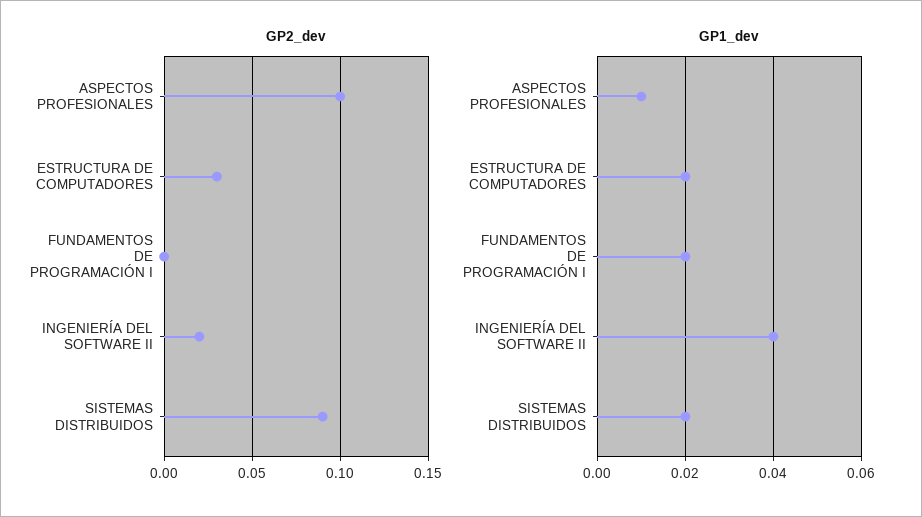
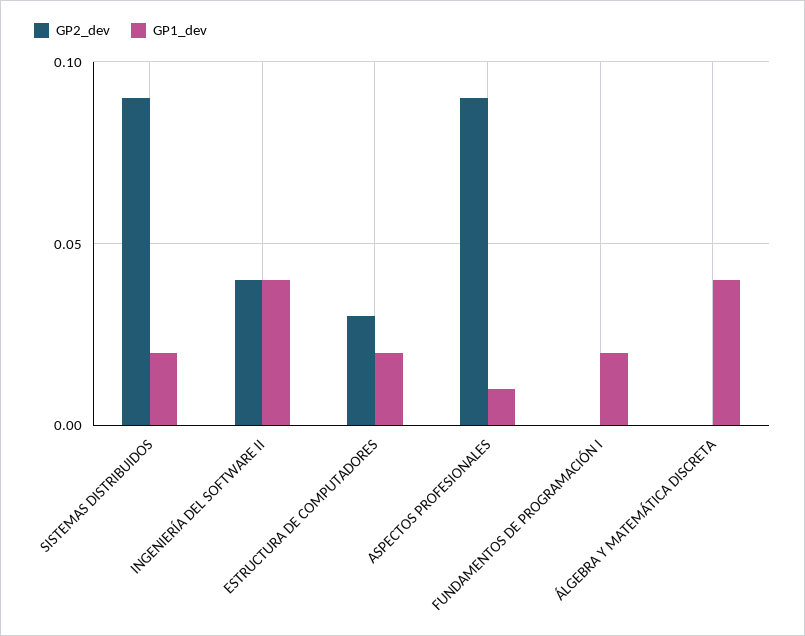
  {
    "GP2_dev": {
-     "ASPECTOS PROFESIONALES": 0.1,
+     "ASPECTOS PROFESIONALES": 0.09,
      "ESTRUCTURA DE COMPUTADORES": 0.03,
      "FUNDAMENTOS DE PROGRAMACIÓN I": 0,
-     "INGENIERÍA DEL SOFTWARE II": 0.02,
+     "INGENIERÍA DEL SOFTWARE II": 0.04,
-     "SISTEMAS DISTRIBUIDOS": 0.09
+     "SISTEMAS DISTRIBUIDOS": 0.09,
+     "ÁLGEBRA Y MATEMÁTICA DISCRETA": 0
    },
    "GP1_dev": {
      "ASPECTOS PROFESIONALES": 0.01,
      "ESTRUCTURA DE COMPUTADORES": 0.02,
      "FUNDAMENTOS DE PROGRAMACIÓN I": 0.02,
      "INGENIERÍA DEL SOFTWARE II": 0.04,
-     "SISTEMAS DISTRIBUIDOS": 0.02
+     "SISTEMAS DISTRIBUIDOS": 0.02,
+     "ÁLGEBRA Y MATEMÁTICA DISCRETA": 0.04
    }
  }

